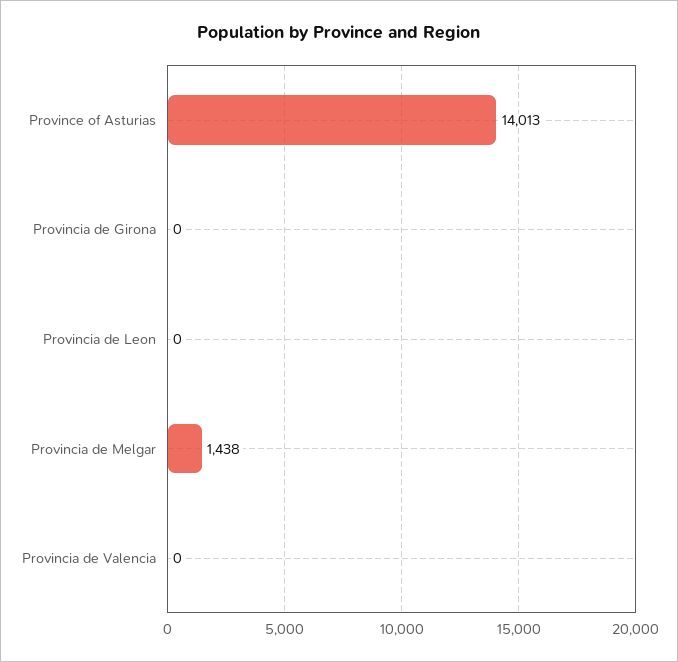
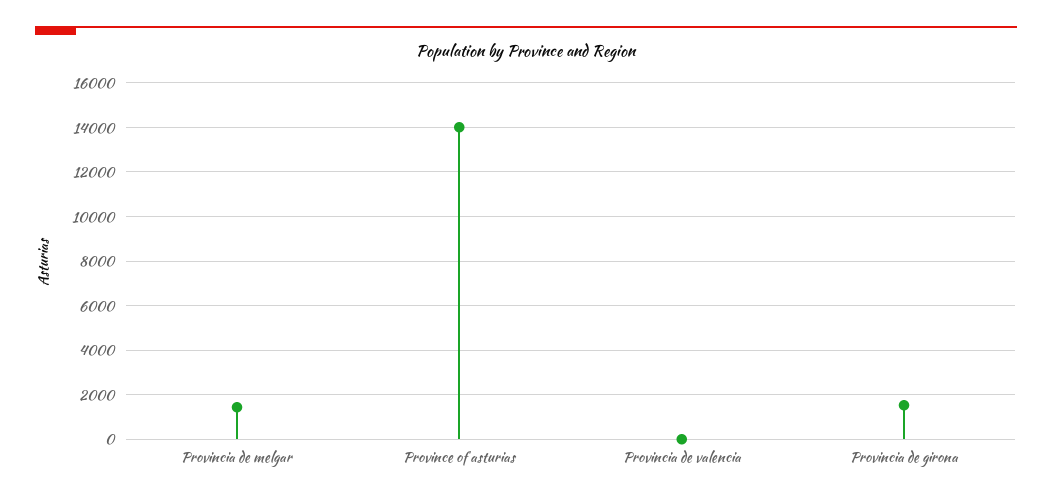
  {
    "Province of Asturias": 14013,
-   "Provincia de Girona": 0,
+   "Provincia de Girona": 1500,
-   "Provincia de Leon": 0,
    "Provincia de Melgar": 1438,
    "Provincia de Valencia": 0
  }

